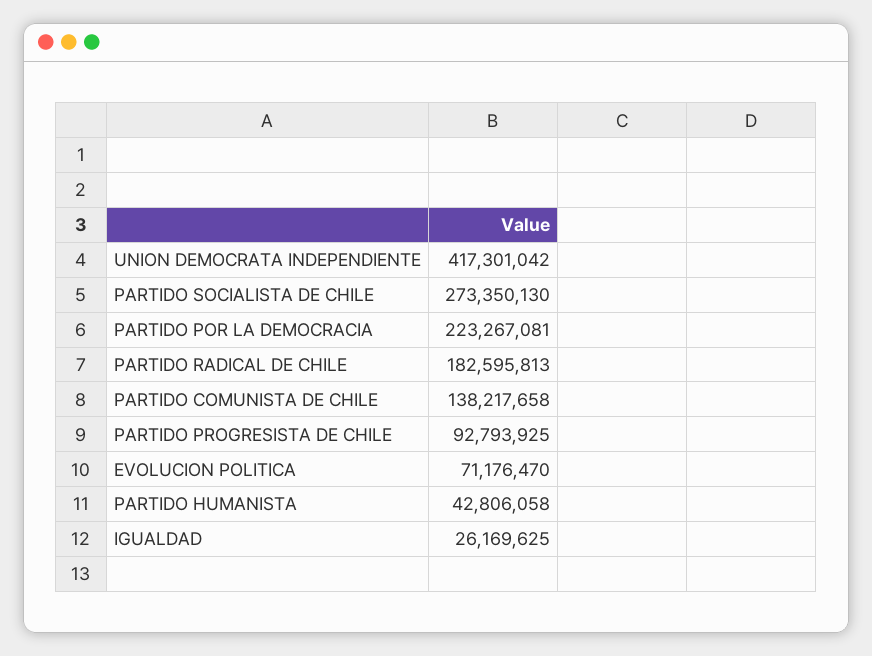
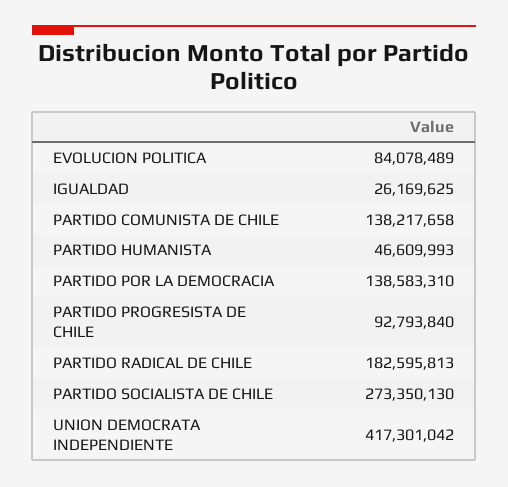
  {
    "UNION DEMOCRATA INDEPENDIENTE": 417301042,
    "PARTIDO SOCIALISTA DE CHILE": 273350130,
-   "PARTIDO POR LA DEMOCRACIA": 223267081,
+   "PARTIDO POR LA DEMOCRACIA": 138583310,
    "PARTIDO RADICAL DE CHILE": 182595813,
    "PARTIDO COMUNISTA DE CHILE": 138217658,
-   "PARTIDO PROGRESISTA DE CHILE": 92793925,
+   "PARTIDO PROGRESISTA DE CHILE": 92793840,
-   "EVOLUCION POLITICA": 71176470,
+   "EVOLUCION POLITICA": 84078489,
-   "PARTIDO HUMANISTA": 42806058,
+   "PARTIDO HUMANISTA": 46609993,
    "IGUALDAD": 26169625
  }

